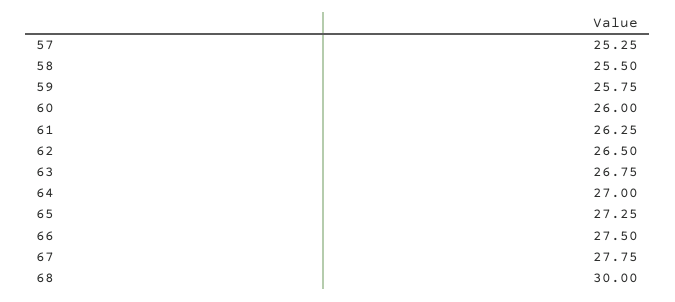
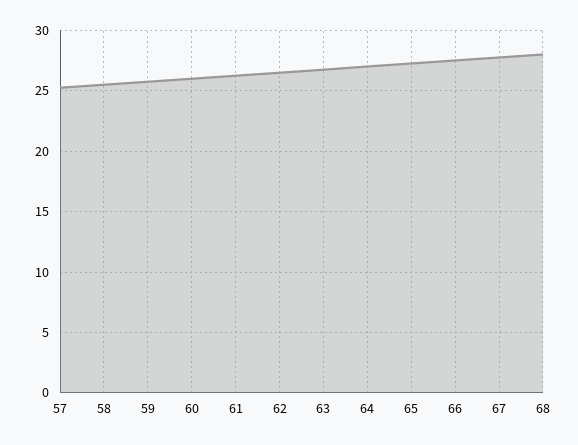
  {
    "57": 25.25,
    "58": 25.5,
    "59": 25.75,
    "60": 26,
    "61": 26.25,
    "62": 26.5,
    "63": 26.75,
    "64": 27,
    "65": 27.25,
    "66": 27.5,
    "67": 27.75,
-   "68": 30
+   "68": 28
  }

